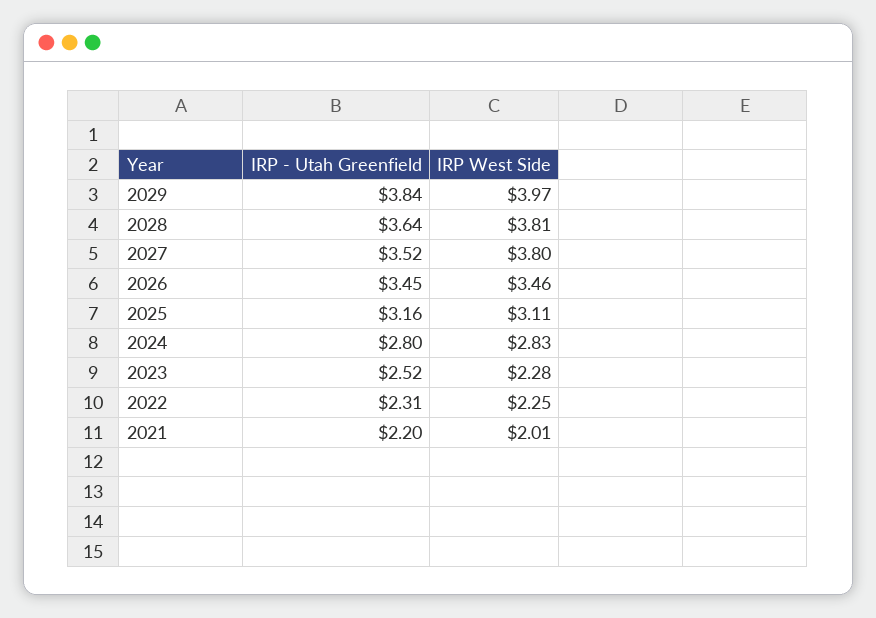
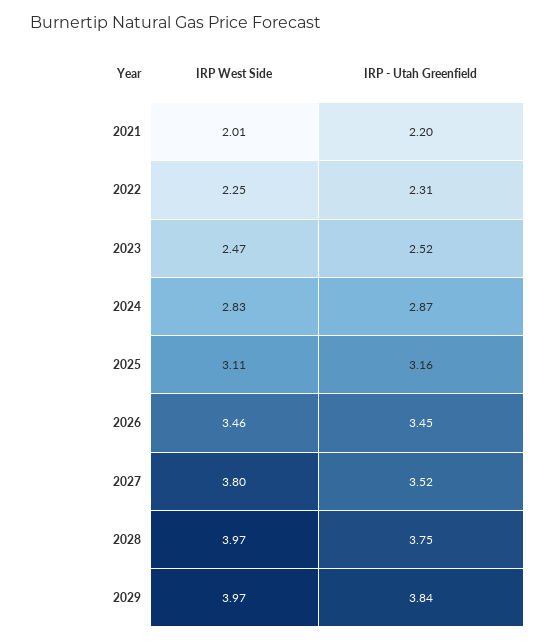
  {
    "IRP - Utah Greenfield": {
      "2029": 3.84,
-     "2028": 3.64,
+     "2028": 3.75,
      "2027": 3.52,
      "2026": 3.45,
      "2025": 3.16,
-     "2024": 2.8,
+     "2024": 2.87,
      "2023": 2.52,
      "2022": 2.31,
      "2021": 2.2
    },
    "IRP West Side": {
      "2029": 3.97,
-     "2028": 3.81,
+     "2028": 3.97,
      "2027": 3.8,
      "2026": 3.46,
      "2025": 3.11,
      "2024": 2.83,
-     "2023": 2.28,
+     "2023": 2.47,
      "2022": 2.25,
      "2021": 2.01
    }
  }

